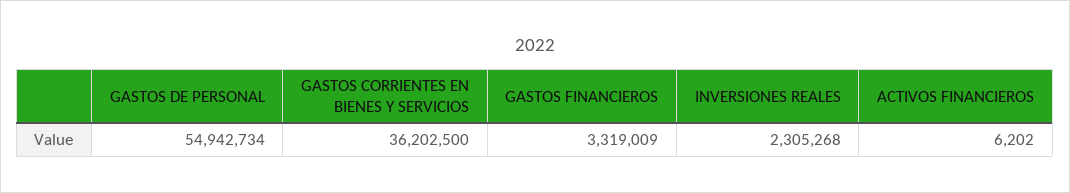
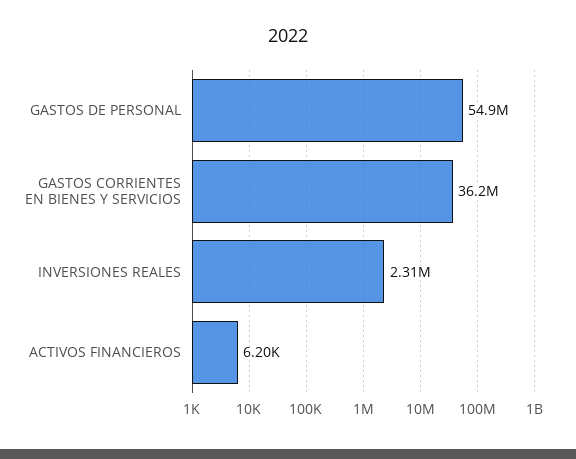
  {
    "GASTOS DE PERSONAL": 54942734,
    "GASTOS CORRIENTES EN BIENES Y SERVICIOS": 36202500,
-   "GASTOS FINANCIEROS": 3319009,
    "INVERSIONES REALES": 2305268,
    "ACTIVOS FINANCIEROS": 6202
  }

